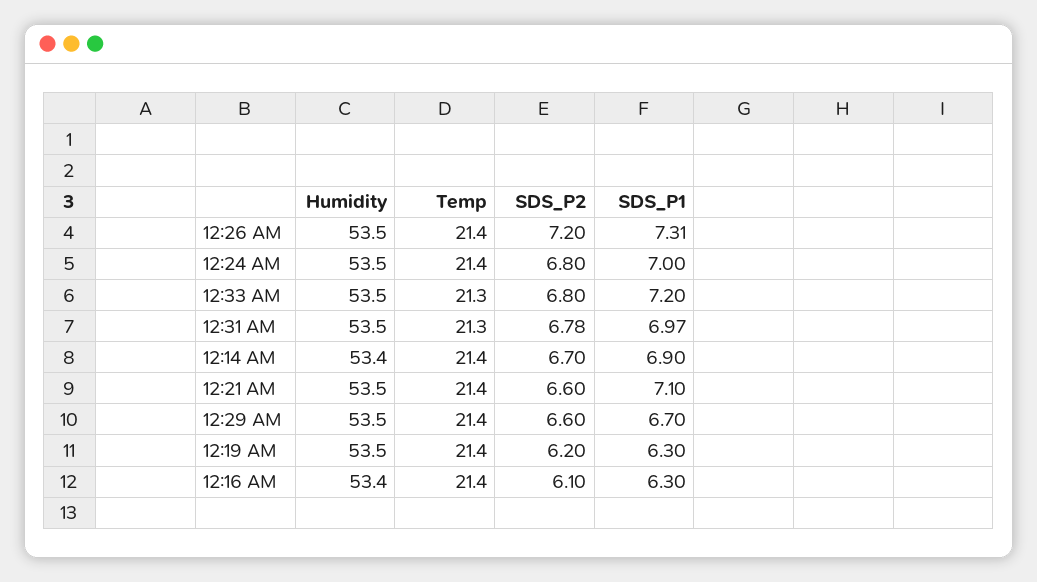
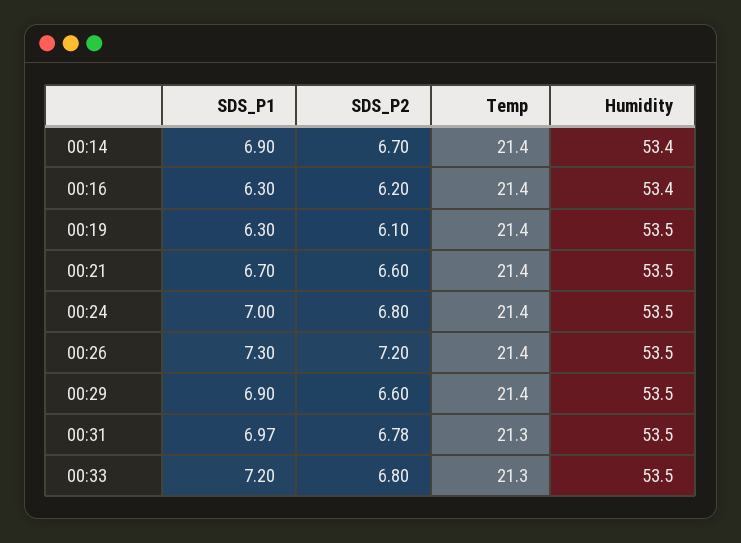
  {
    "Humidity": {
      "12:26 AM": 53.5,
      "12:24 AM": 53.5,
      "12:33 AM": 53.5,
      "12:31 AM": 53.5,
      "12:14 AM": 53.4,
      "12:21 AM": 53.5,
      "12:29 AM": 53.5,
      "12:19 AM": 53.5,
      "12:16 AM": 53.4
    },
    "Temp": {
      "12:26 AM": 21.4,
      "12:24 AM": 21.4,
      "12:33 AM": 21.3,
      "12:31 AM": 21.3,
      "12:14 AM": 21.4,
      "12:21 AM": 21.4,
      "12:29 AM": 21.4,
      "12:19 AM": 21.4,
      "12:16 AM": 21.4
    },
    "SDS_P2": {
      "12:26 AM": 7.2,
      "12:24 AM": 6.8,
      "12:33 AM": 6.8,
      "12:31 AM": 6.78,
      "12:14 AM": 6.7,
      "12:21 AM": 6.6,
      "12:29 AM": 6.6,
-     "12:19 AM": 6.2,
+     "12:19 AM": 6.1,
-     "12:16 AM": 6.1
+     "12:16 AM": 6.2
    },
    "SDS_P1": {
-     "12:26 AM": 7.31,
+     "12:26 AM": 7.3,
      "12:24 AM": 7,
      "12:33 AM": 7.2,
      "12:31 AM": 6.97,
      "12:14 AM": 6.9,
-     "12:21 AM": 7.1,
+     "12:21 AM": 6.7,
-     "12:29 AM": 6.7,
+     "12:29 AM": 6.9,
      "12:19 AM": 6.3,
      "12:16 AM": 6.3
    }
  }

